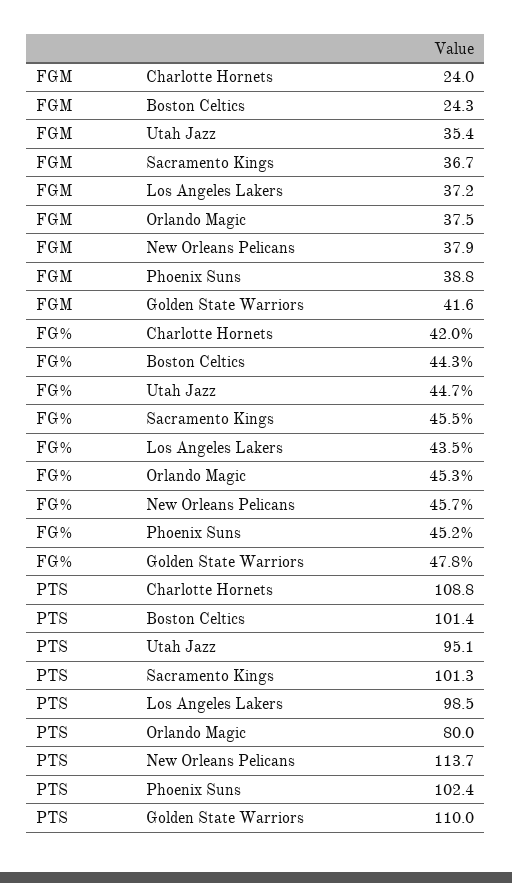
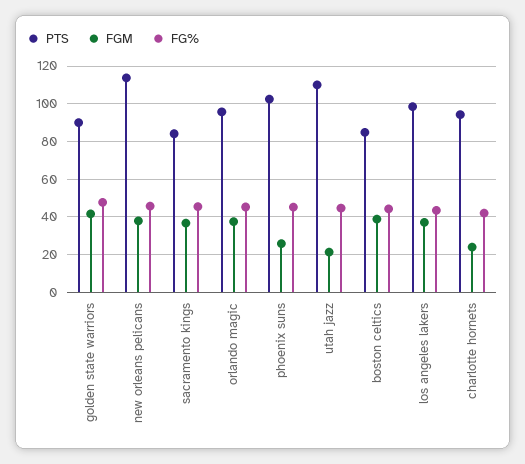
  {
    "FGM": {
      "Charlotte Hornets": 24,
-     "Boston Celtics": 24.3,
+     "Boston Celtics": 40,
-     "Utah Jazz": 35.4,
+     "Utah Jazz": 20,
      "Sacramento Kings": 36.7,
      "Los Angeles Lakers": 37.2,
      "Orlando Magic": 37.5,
      "New Orleans Pelicans": 37.9,
-     "Phoenix Suns": 38.8,
+     "Phoenix Suns": 25,
      "Golden State Warriors": 41.6
    },
    "FG%": {
      "Charlotte Hornets": 42,
      "Boston Celtics": 44.3,
      "Utah Jazz": 44.7,
      "Sacramento Kings": 45.5,
      "Los Angeles Lakers": 43.5,
      "Orlando Magic": 45.3,
      "New Orleans Pelicans": 45.7,
      "Phoenix Suns": 45.2,
      "Golden State Warriors": 47.8
    },
    "PTS": {
-     "Charlotte Hornets": 108.8,
+     "Charlotte Hornets": 95,
-     "Boston Celtics": 101.4,
+     "Boston Celtics": 85,
-     "Utah Jazz": 95.1,
+     "Utah Jazz": 110,
-     "Sacramento Kings": 101.3,
+     "Sacramento Kings": 85,
      "Los Angeles Lakers": 98.5,
-     "Orlando Magic": 80,
+     "Orlando Magic": 95,
      "New Orleans Pelicans": 113.7,
      "Phoenix Suns": 102.4,
-     "Golden State Warriors": 110
+     "Golden State Warriors": 90
    }
  }

